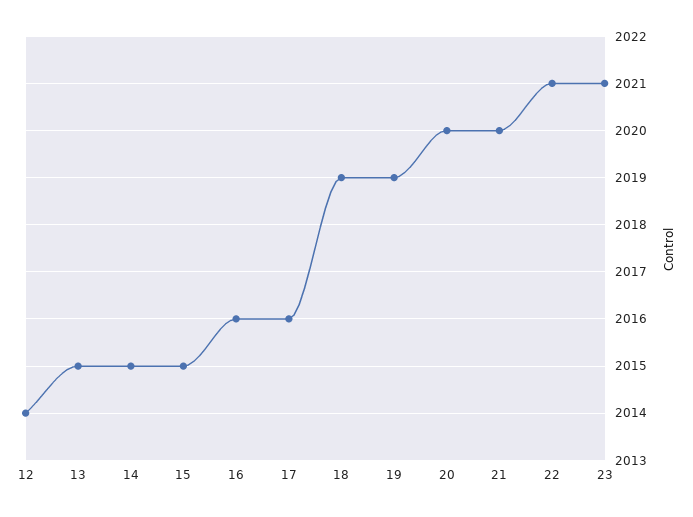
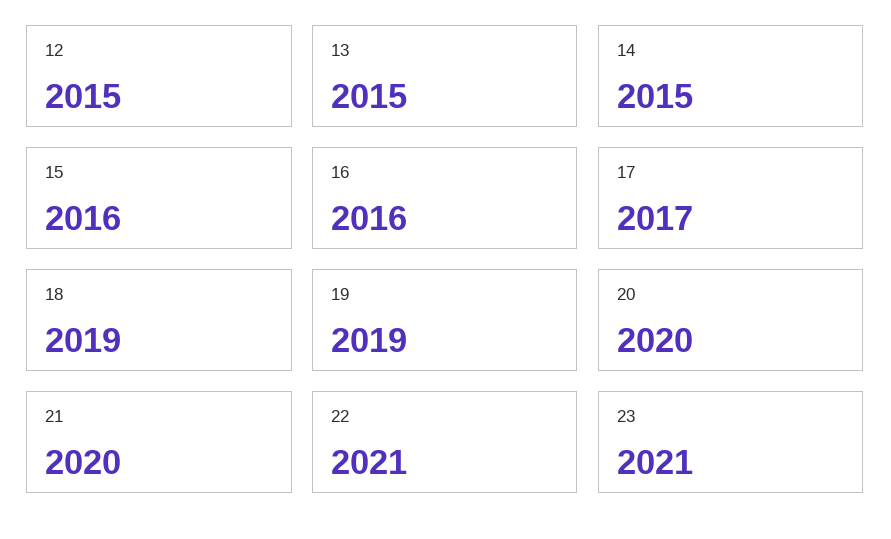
  {
-   "12": 2014,
+   "12": 2015,
    "13": 2015,
    "14": 2015,
-   "15": 2015,
+   "15": 2016,
    "16": 2016,
-   "17": 2016,
+   "17": 2017,
    "18": 2019,
    "19": 2019,
    "20": 2020,
    "21": 2020,
    "22": 2021,
    "23": 2021
  }

